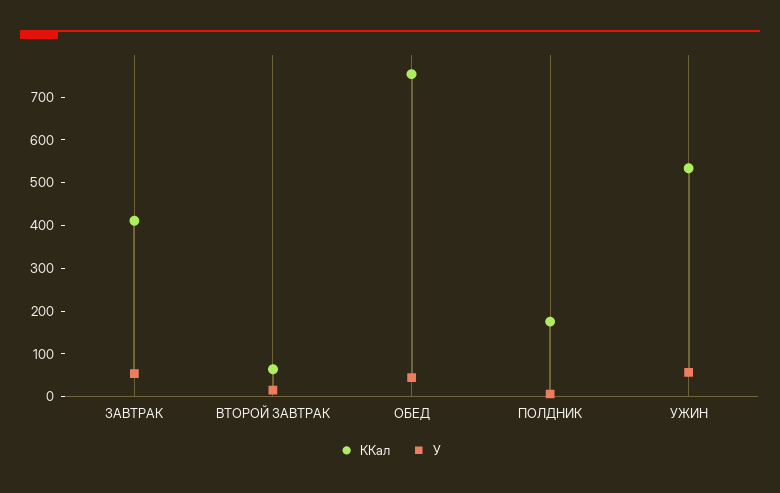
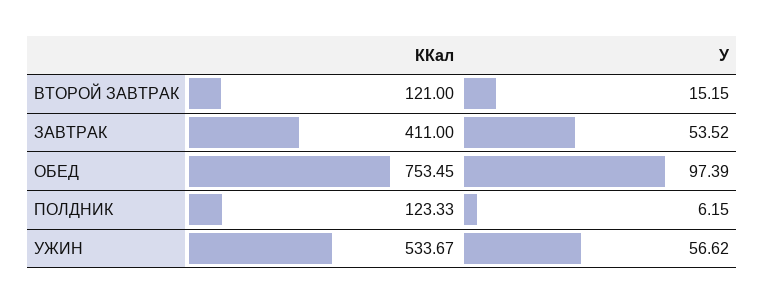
  {
    "ККал": {
      "ЗАВТРАК": 411,
-     "ВТОРОЙ ЗАВТРАК": 60,
+     "ВТОРОЙ ЗАВТРАК": 121,
      "ОБЕД": 753.45,
-     "ПОЛДНИК": 180,
+     "ПОЛДНИК": 123.33,
      "УЖИН": 533.67
    },
    "У": {
      "ЗАВТРАК": 53.52,
      "ВТОРОЙ ЗАВТРАК": 15.15,
-     "ОБЕД": 40,
+     "ОБЕД": 97.39,
      "ПОЛДНИК": 6.15,
      "УЖИН": 56.62
    }
  }

